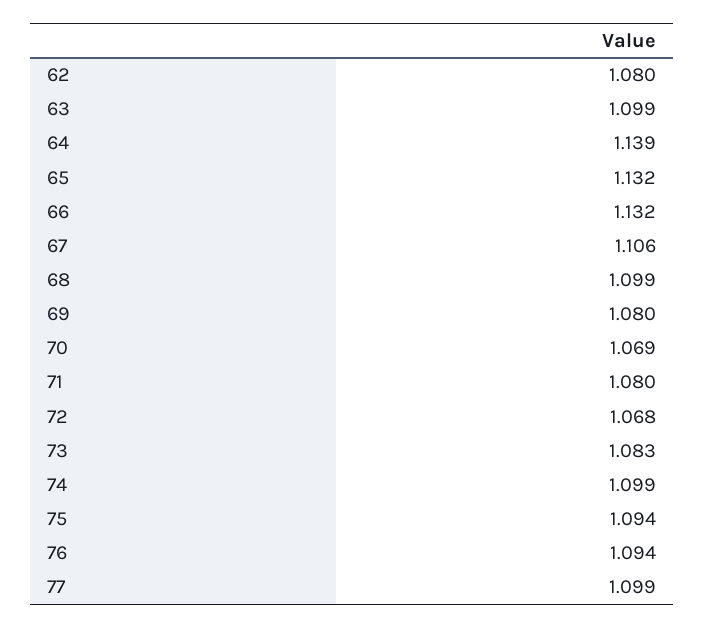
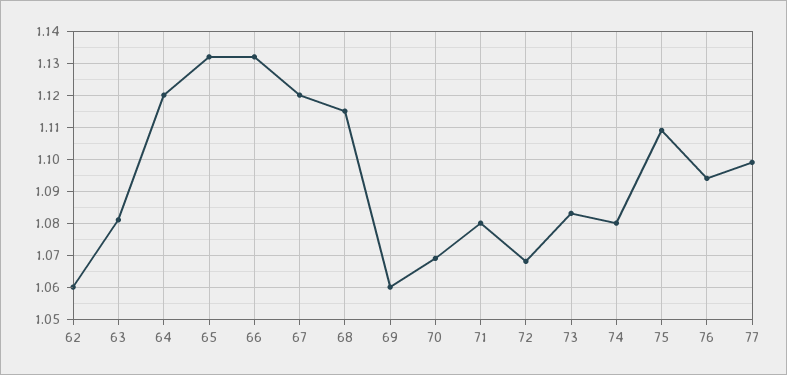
  {
-   "62": 1.08,
+   "62": 1.06,
-   "63": 1.099,
+   "63": 1.08,
-   "64": 1.139,
+   "64": 1.12,
    "65": 1.132,
    "66": 1.132,
-   "67": 1.106,
+   "67": 1.12,
-   "68": 1.099,
+   "68": 1.115,
-   "69": 1.08,
+   "69": 1.06,
    "70": 1.069,
    "71": 1.08,
    "72": 1.068,
    "73": 1.083,
-   "74": 1.099,
+   "74": 1.08,
-   "75": 1.094,
+   "75": 1.11,
    "76": 1.094,
    "77": 1.099
  }

